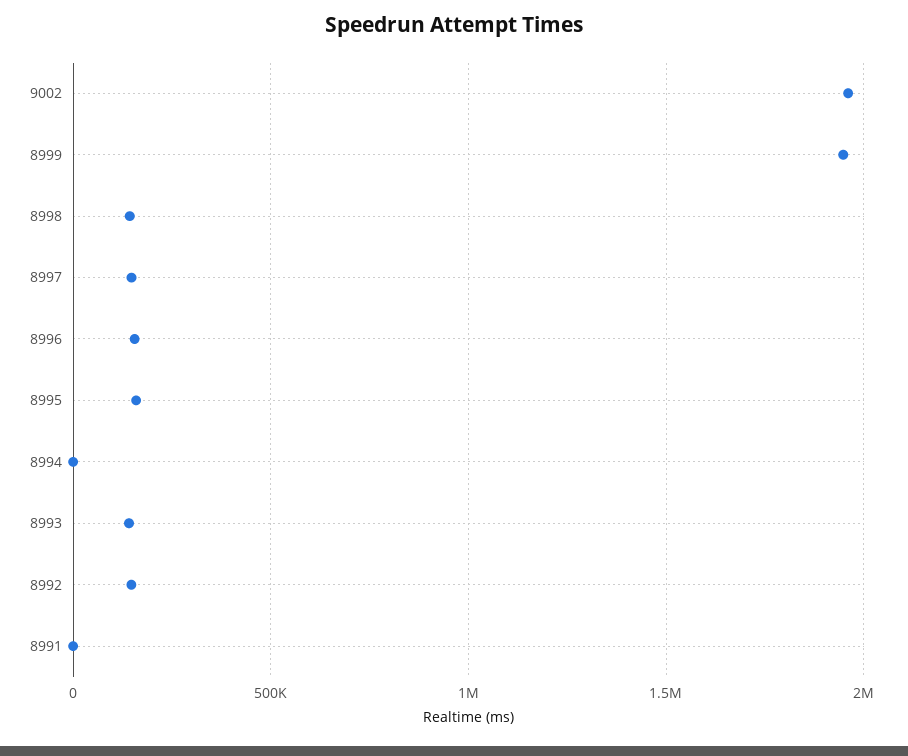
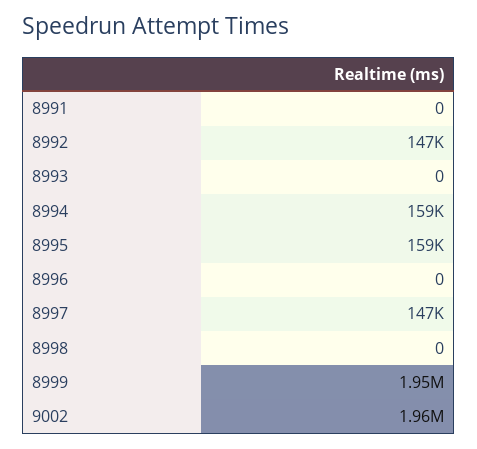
  {
    "9002": 1960000,
    "8999": 1950000,
-   "8998": 150000,
+   "8998": 0,
    "8997": 147000,
-   "8996": 150000,
+   "8996": 0,
    "8995": 159000,
-   "8994": 0,
+   "8994": 159000,
-   "8993": 150000,
+   "8993": 0,
    "8992": 147000,
    "8991": 0
  }

